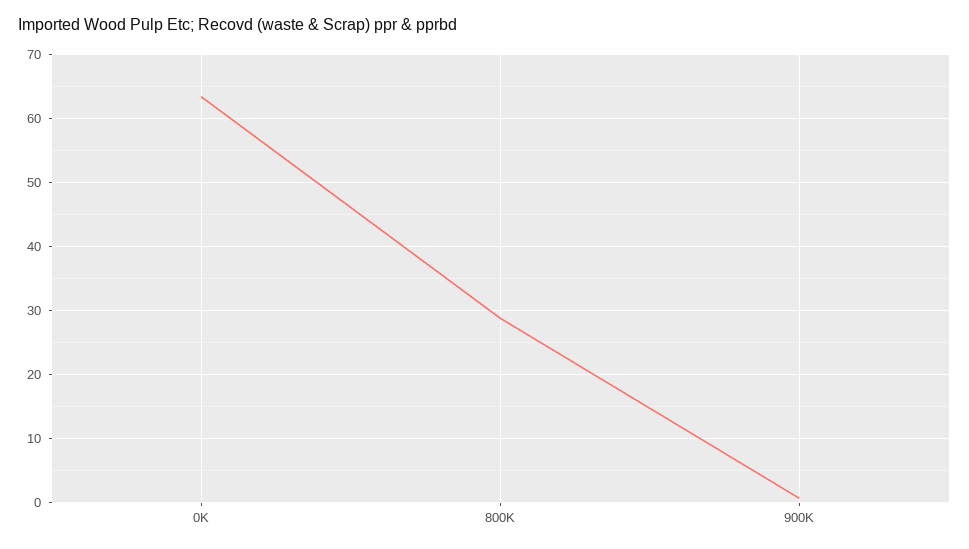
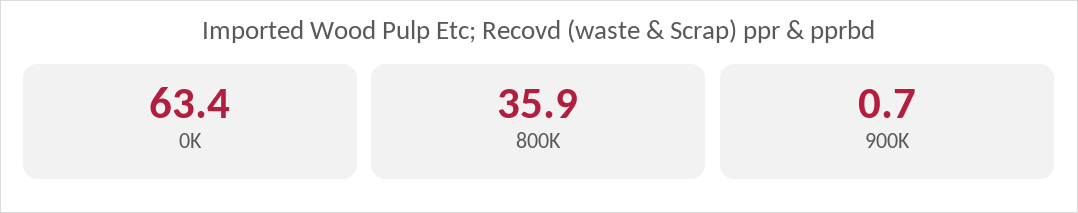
  {
    "0K": 63.4,
-   "800K": 29,
+   "800K": 35.9,
    "900K": 0.7
  }

